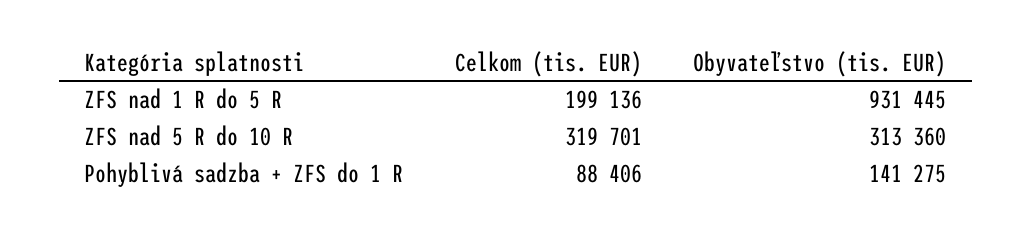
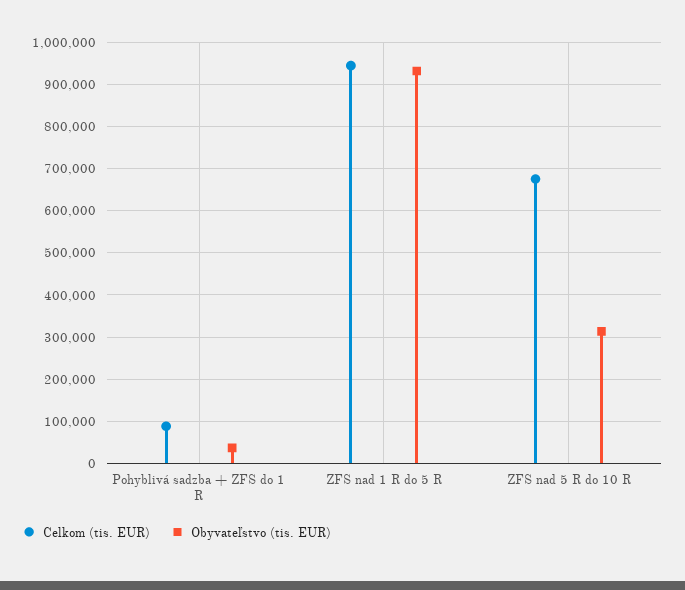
  {
    "Celkom (tis. EUR)": {
-     "ZFS nad 1 R do 5 R": 199136,
+     "ZFS nad 1 R do 5 R": 940000,
-     "ZFS nad 5 R do 10 R": 319701,
+     "ZFS nad 5 R do 10 R": 680000,
      "Pohyblivá sadzba + ZFS do 1 R": 88406
    },
    "Obyvateľstvo (tis. EUR)": {
      "ZFS nad 1 R do 5 R": 931445,
      "ZFS nad 5 R do 10 R": 313360,
-     "Pohyblivá sadzba + ZFS do 1 R": 141275
+     "Pohyblivá sadzba + ZFS do 1 R": 40000
    }
  }

